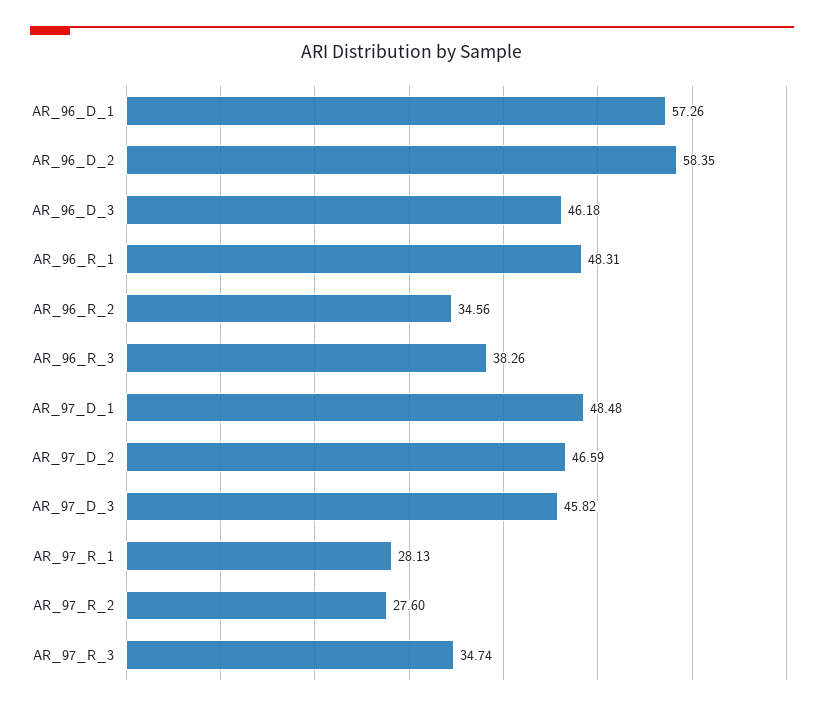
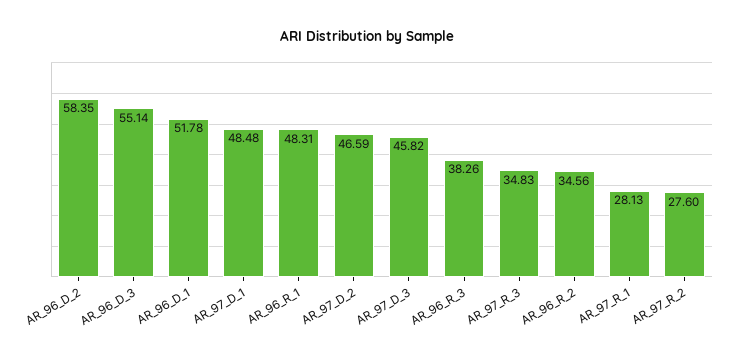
  {
-   "AR_96_D_1": 57.26,
+   "AR_96_D_1": 51.78,
    "AR_96_D_2": 58.35,
-   "AR_96_D_3": 46.18,
+   "AR_96_D_3": 55.14,
    "AR_96_R_1": 48.31,
    "AR_96_R_2": 34.56,
    "AR_96_R_3": 38.26,
    "AR_97_D_1": 48.48,
    "AR_97_D_2": 46.59,
    "AR_97_D_3": 45.82,
    "AR_97_R_1": 28.13,
    "AR_97_R_2": 27.6,
-   "AR_97_R_3": 34.74
+   "AR_97_R_3": 34.83
  }

